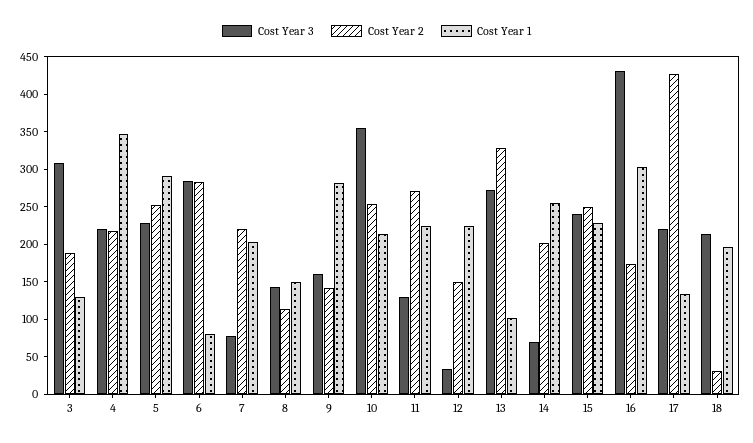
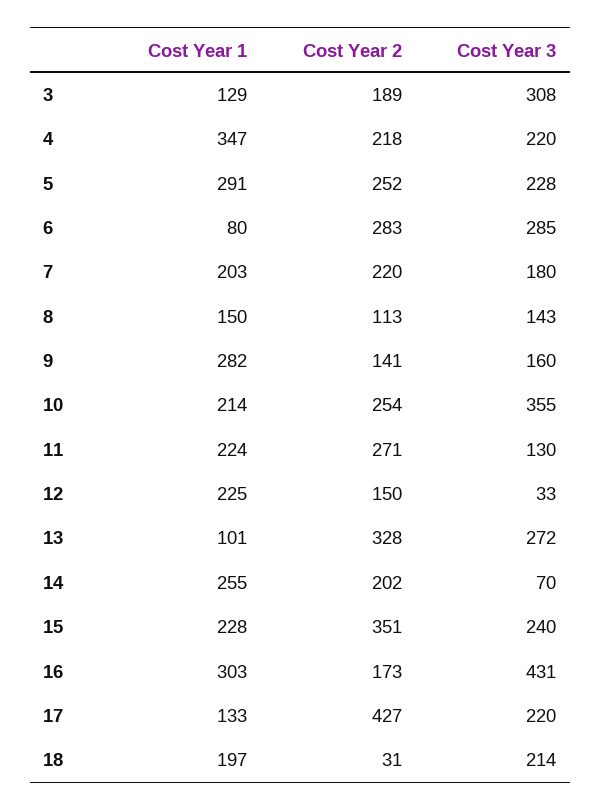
  {
    "Cost Year 3": {
      "3": 308,
      "4": 220,
      "5": 228,
      "6": 285,
-     "7": 75,
+     "7": 180,
      "8": 143,
      "9": 160,
      "10": 355,
      "11": 130,
      "12": 33,
      "13": 272,
      "14": 70,
      "15": 240,
      "16": 431,
      "17": 220,
      "18": 214
    },
    "Cost Year 2": {
      "3": 189,
      "4": 218,
      "5": 252,
      "6": 283,
      "7": 220,
      "8": 113,
      "9": 141,
      "10": 254,
      "11": 271,
      "12": 150,
      "13": 328,
      "14": 202,
-     "15": 250,
+     "15": 351,
      "16": 173,
      "17": 427,
      "18": 31
    },
    "Cost Year 1": {
      "3": 129,
      "4": 347,
      "5": 291,
      "6": 80,
      "7": 203,
      "8": 150,
      "9": 282,
      "10": 214,
      "11": 224,
      "12": 225,
      "13": 101,
      "14": 255,
      "15": 228,
      "16": 303,
      "17": 133,
      "18": 197
    }
  }

